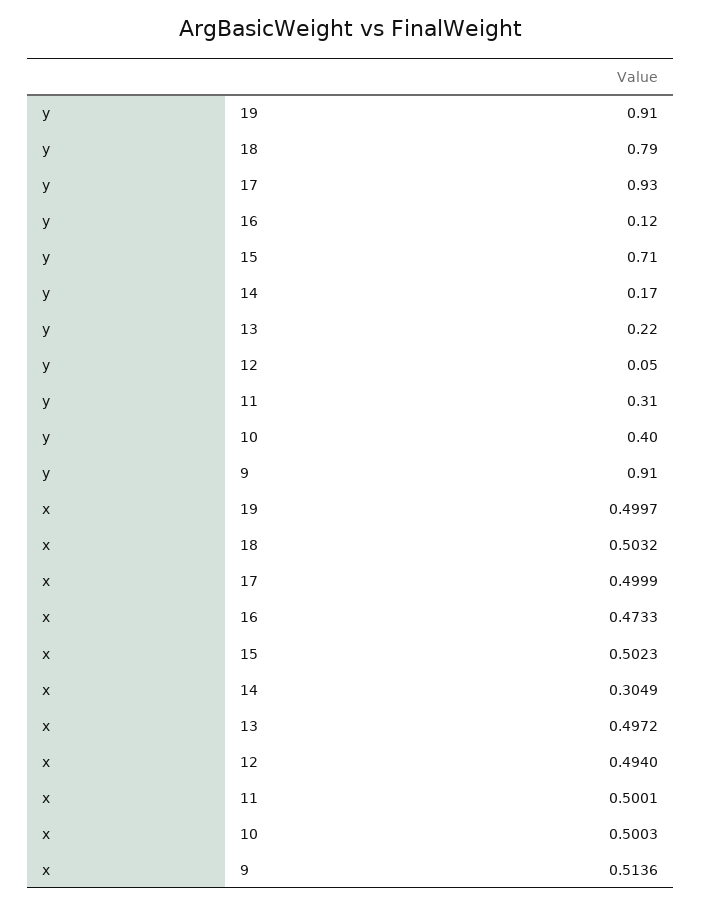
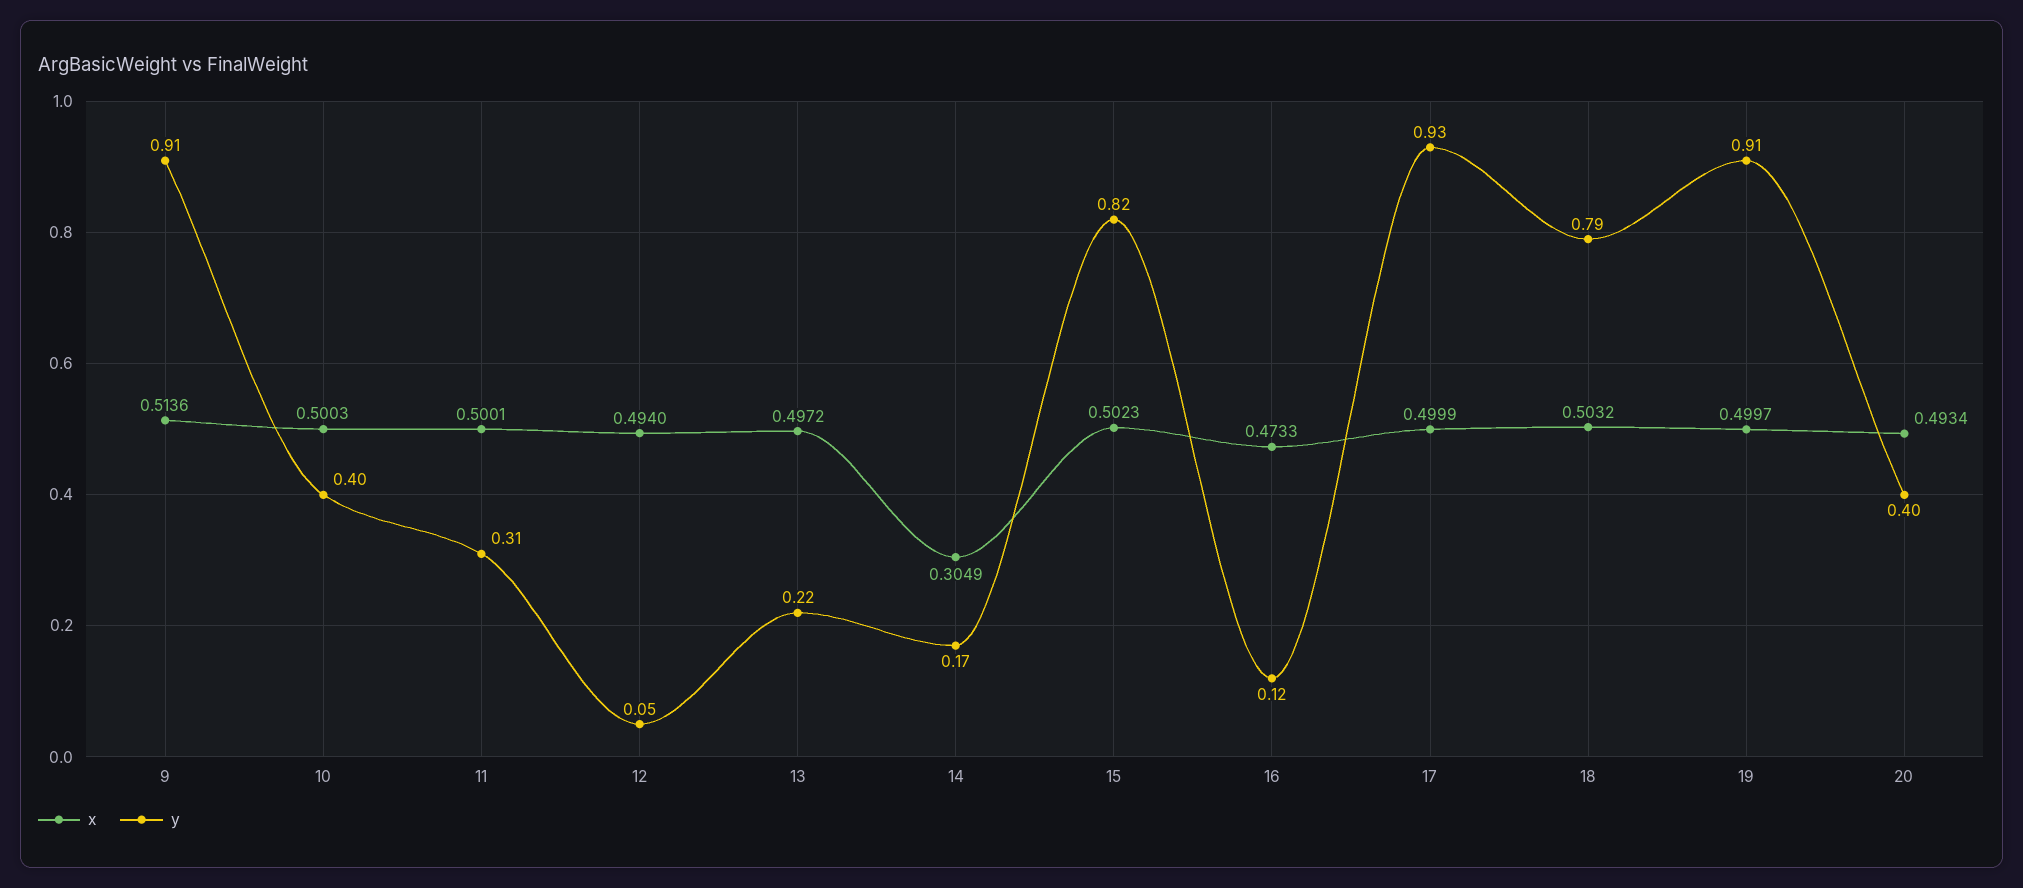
  {
    "y": {
      "19": 0.91,
      "18": 0.79,
      "17": 0.93,
      "16": 0.12,
-     "15": 0.71,
+     "15": 0.82,
      "14": 0.17,
      "13": 0.22,
      "12": 0.05,
      "11": 0.31,
      "10": 0.4,
-     "9": 0.91
+     "9": 0.91,
+     "20": 0.4
    },
    "x": {
      "19": 0.4997,
      "18": 0.5032,
      "17": 0.4999,
      "16": 0.4733,
      "15": 0.5023,
      "14": 0.3049,
      "13": 0.4972,
      "12": 0.494,
      "11": 0.5001,
      "10": 0.5003,
-     "9": 0.5136
+     "9": 0.5136,
+     "20": 0.4934
    }
  }

